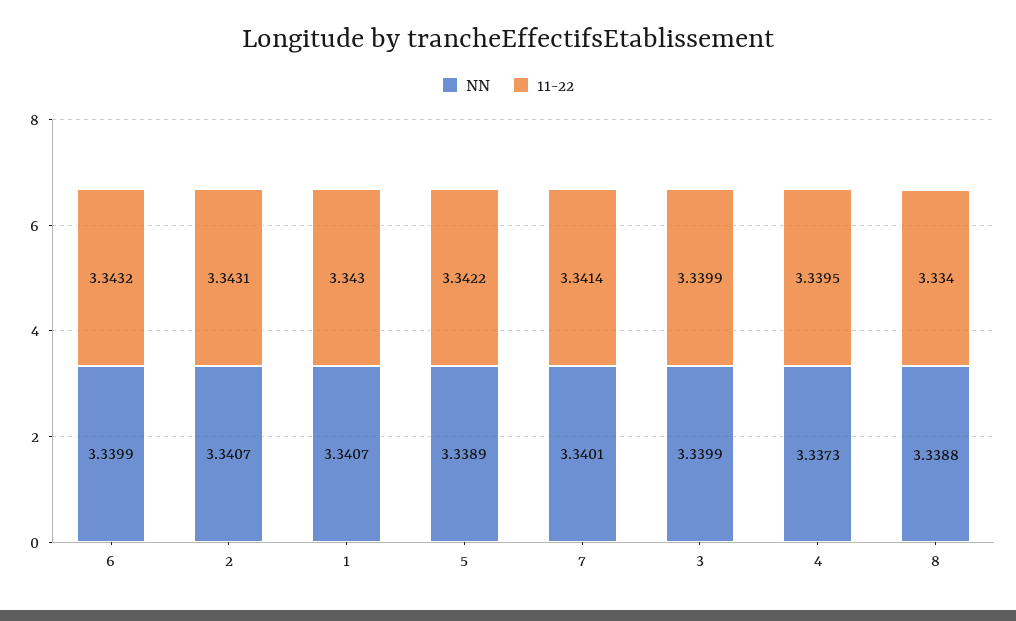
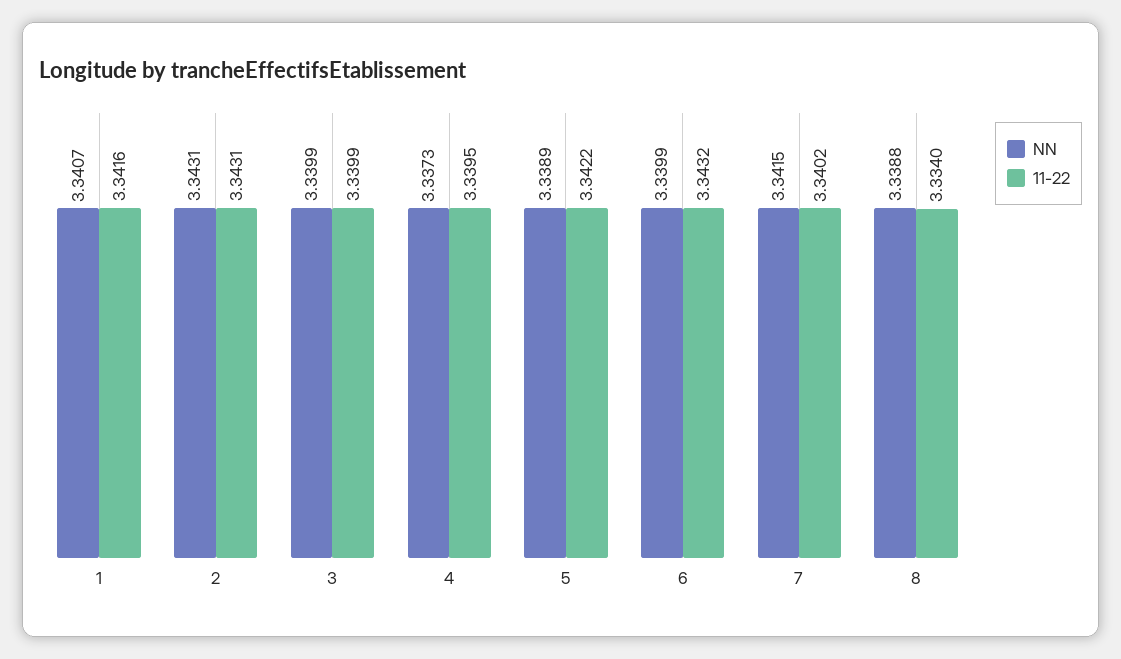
  {
    "NN": {
      "6": 3.3399,
-     "2": 3.3407,
+     "2": 3.3431,
      "1": 3.3407,
      "5": 3.3389,
-     "7": 3.3401,
+     "7": 3.3415,
      "3": 3.3399,
      "4": 3.3373,
      "8": 3.3388
    },
    "11-22": {
      "6": 3.3432,
      "2": 3.3431,
-     "1": 3.343,
+     "1": 3.3416,
      "5": 3.3422,
-     "7": 3.3414,
+     "7": 3.3402,
      "3": 3.3399,
      "4": 3.3395,
      "8": 3.334
    }
  }

